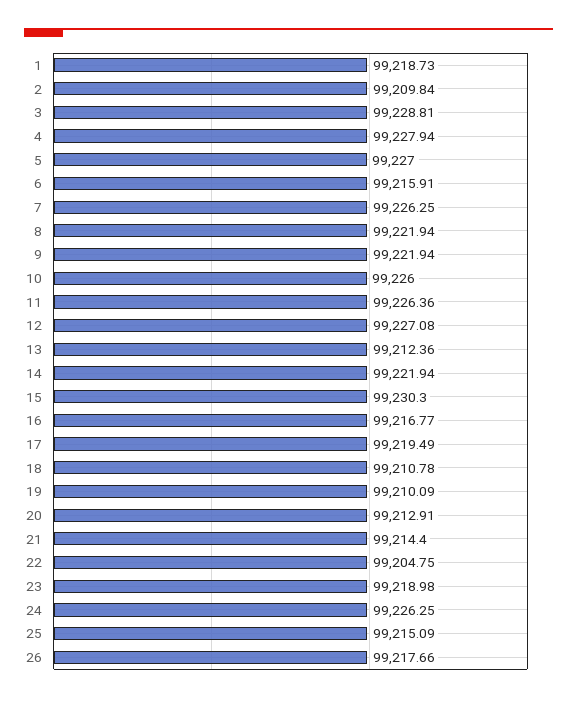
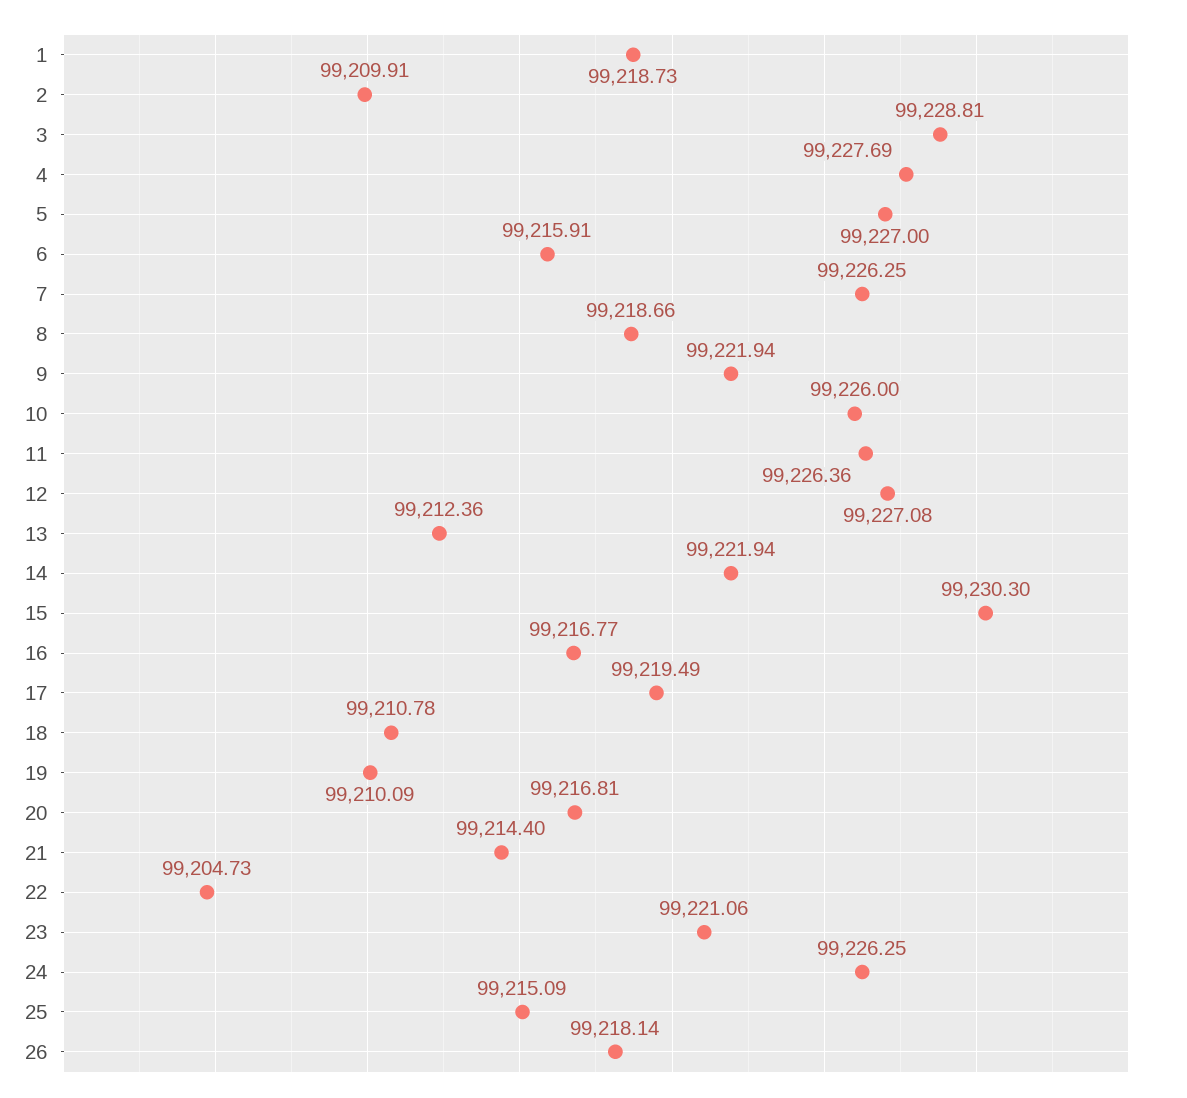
  {
    "1": 99218.73,
-   "2": 99209.84,
+   "2": 99209.91,
    "3": 99228.81,
-   "4": 99227.94,
+   "4": 99227.69,
    "5": 99227,
    "6": 99215.91,
    "7": 99226.25,
-   "8": 99221.94,
+   "8": 99218.66,
    "9": 99221.94,
    "10": 99226,
    "11": 99226.36,
    "12": 99227.08,
    "13": 99212.36,
    "14": 99221.94,
    "15": 99230.3,
    "16": 99216.77,
    "17": 99219.49,
    "18": 99210.78,
    "19": 99210.09,
-   "20": 99212.91,
+   "20": 99216.81,
    "21": 99214.4,
-   "22": 99204.75,
+   "22": 99204.73,
-   "23": 99218.98,
+   "23": 99221.06,
    "24": 99226.25,
    "25": 99215.09,
-   "26": 99217.66
+   "26": 99218.14
  }

